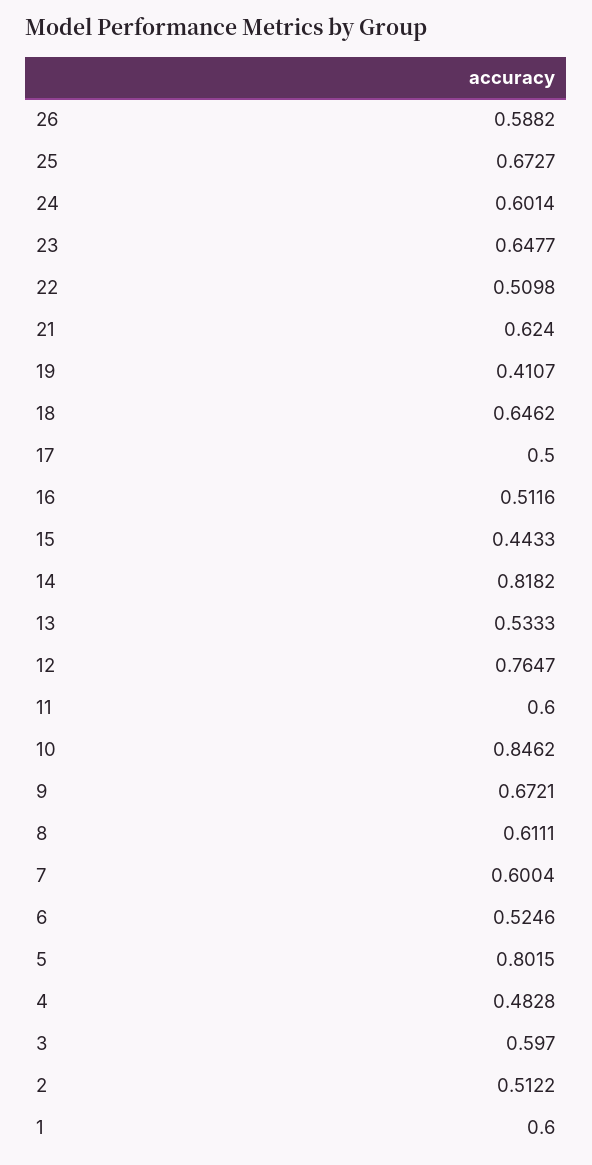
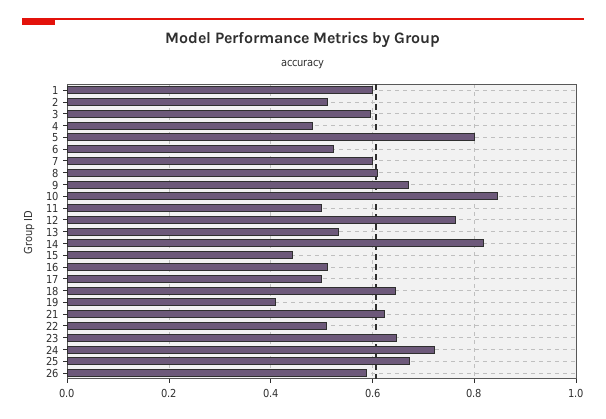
  {
    "26": 0.5882,
    "25": 0.6727,
-   "24": 0.6014,
+   "24": 0.72,
    "23": 0.6477,
    "22": 0.5098,
    "21": 0.624,
    "19": 0.4107,
    "18": 0.6462,
    "17": 0.5,
    "16": 0.5116,
    "15": 0.4433,
    "14": 0.8182,
    "13": 0.5333,
    "12": 0.7647,
-   "11": 0.6,
+   "11": 0.5,
    "10": 0.8462,
    "9": 0.6721,
    "8": 0.6111,
    "7": 0.6004,
    "6": 0.5246,
    "5": 0.8015,
    "4": 0.4828,
    "3": 0.597,
    "2": 0.5122,
    "1": 0.6
  }

